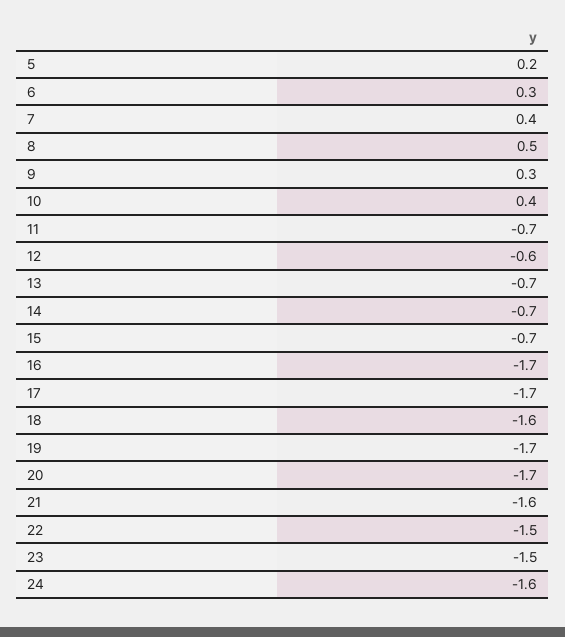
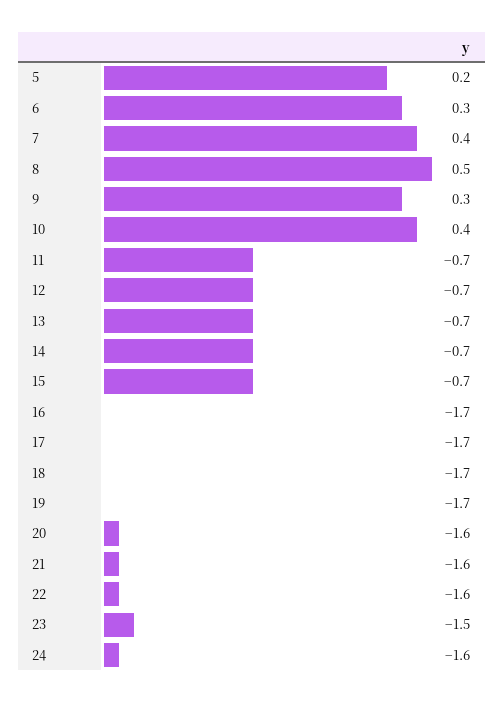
  {
    "5": 0.2,
    "6": 0.3,
    "7": 0.4,
    "8": 0.5,
    "9": 0.3,
    "10": 0.4,
    "11": -0.7,
-   "12": -0.6,
+   "12": -0.7,
    "13": -0.7,
    "14": -0.7,
    "15": -0.7,
    "16": -1.7,
    "17": -1.7,
-   "18": -1.6,
+   "18": -1.7,
    "19": -1.7,
-   "20": -1.7,
+   "20": -1.6,
    "21": -1.6,
-   "22": -1.5,
+   "22": -1.6,
    "23": -1.5,
    "24": -1.6
  }

